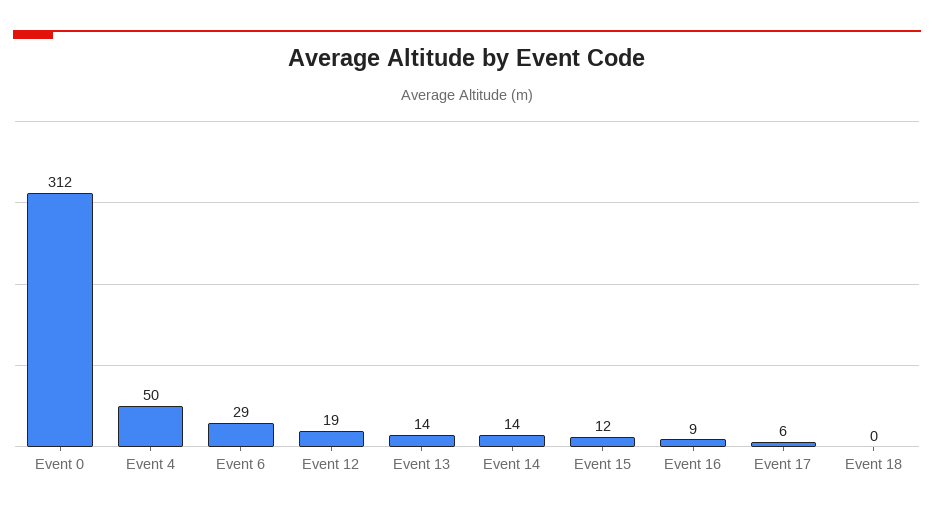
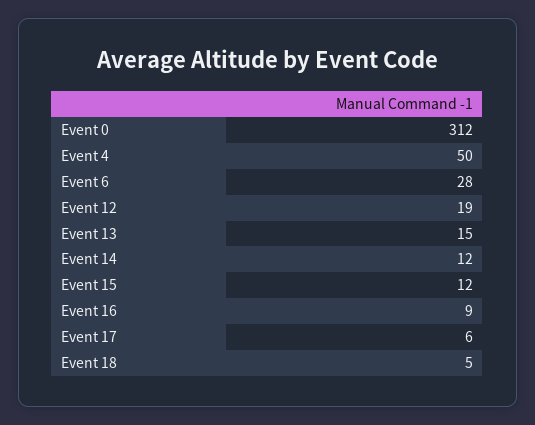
  {
    "Event 0": 312,
    "Event 4": 50,
-   "Event 6": 29,
+   "Event 6": 28,
    "Event 12": 19,
-   "Event 13": 14,
+   "Event 13": 15,
-   "Event 14": 14,
+   "Event 14": 12,
    "Event 15": 12,
    "Event 16": 9,
    "Event 17": 6,
-   "Event 18": 0
+   "Event 18": 5
  }

